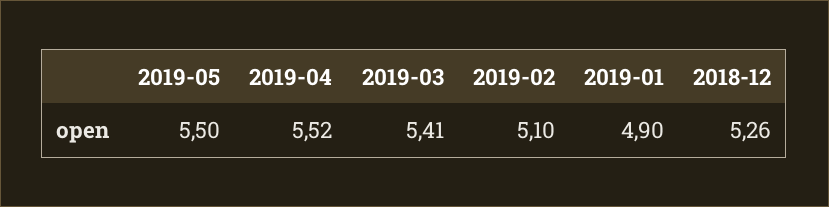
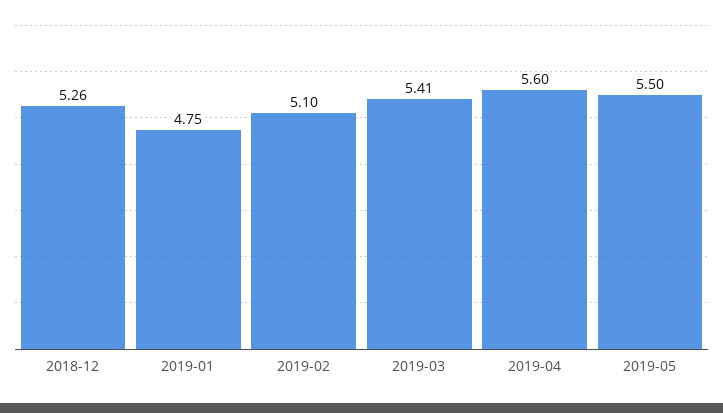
  {
    "2019-05": 5.5,
-   "2019-04": 5.52,
+   "2019-04": 5.6,
    "2019-03": 5.41,
    "2019-02": 5.1,
-   "2019-01": 4.9,
+   "2019-01": 4.75,
    "2018-12": 5.26
  }

